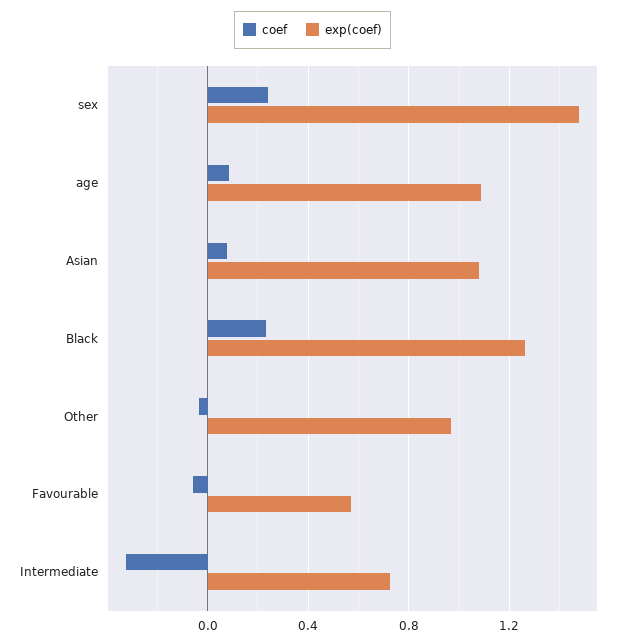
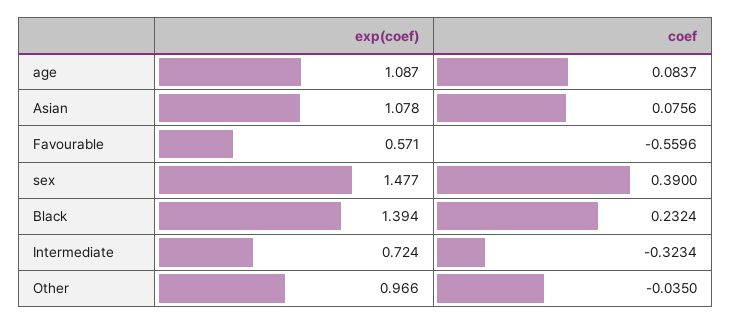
  {
    "coef": {
-     "sex": 0.25,
+     "sex": 0.39,
      "age": 0.0837,
      "Asian": 0.0756,
      "Black": 0.2324,
      "Other": -0.035,
-     "Favourable": -0.05,
+     "Favourable": -0.5596,
      "Intermediate": -0.3234
    },
    "exp(coef)": {
      "sex": 1.477,
      "age": 1.087,
      "Asian": 1.078,
-     "Black": 1.25,
+     "Black": 1.394,
      "Other": 0.966,
      "Favourable": 0.571,
      "Intermediate": 0.724
    }
  }

